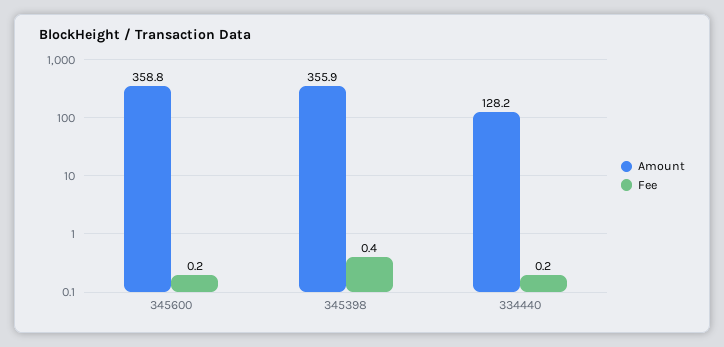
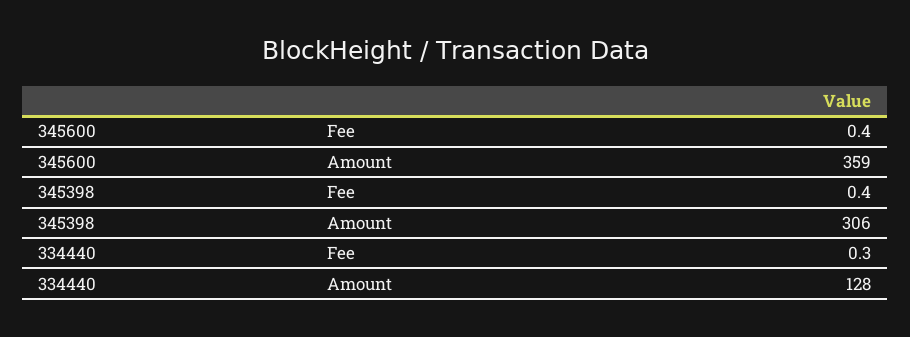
  {
    "Amount": {
      "345600": 358.8,
-     "345398": 355.9,
+     "345398": 306,
      "334440": 128.2
    },
    "Fee": {
-     "345600": 0.2,
+     "345600": 0.4,
      "345398": 0.4,
-     "334440": 0.2
+     "334440": 0.3
    }
  }

